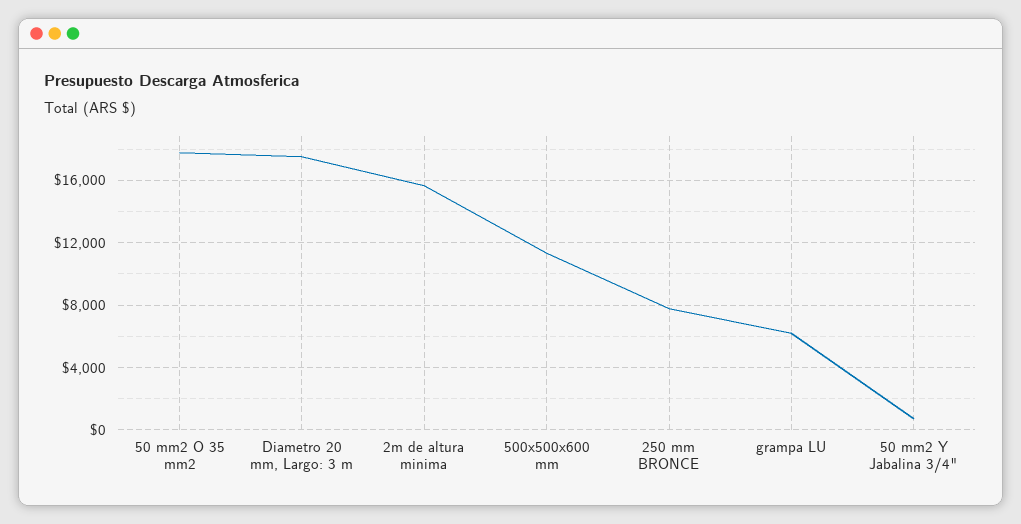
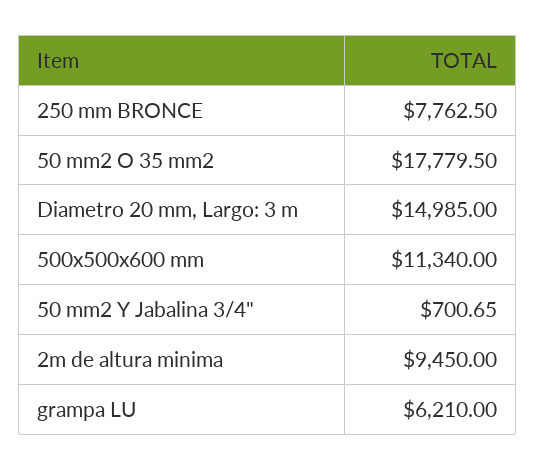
  {
    "50 mm2 O 35 mm2": 17779.5,
-   "Diametro 20 mm, Largo: 3 m": 17500,
+   "Diametro 20 mm, Largo: 3 m": 14985,
-   "2m de altura minima": 15500,
+   "2m de altura minima": 9450,
    "500x500x600 mm": 11340,
    "250 mm BRONCE": 7762.5,
    "grampa LU": 6210,
    "50 mm2 Y Jabalina 3/4\"": 700.65
  }

